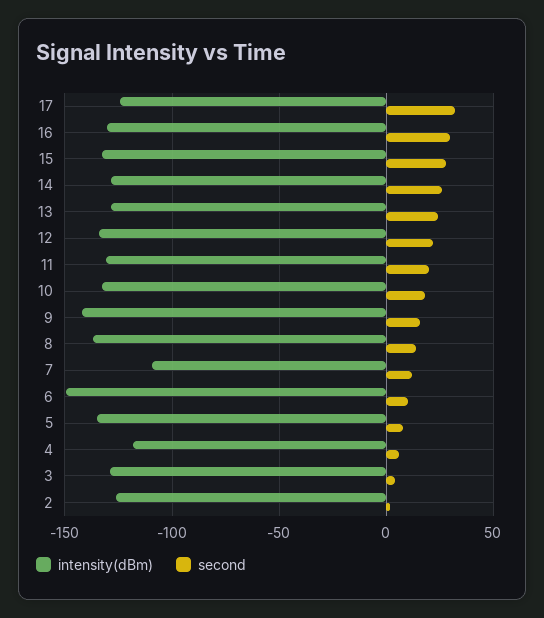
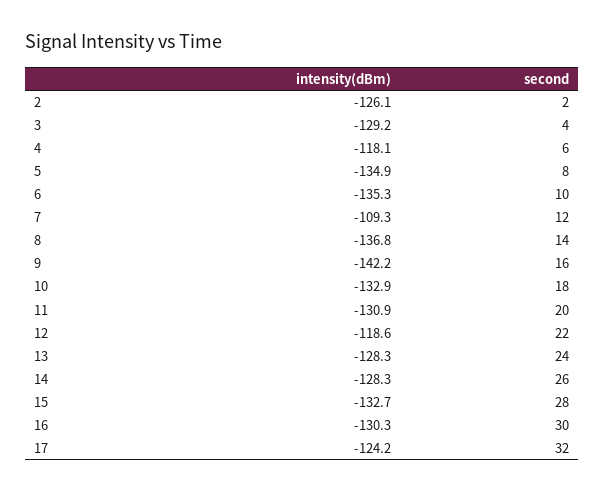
  {
    "intensity(dBm)": {
      "17": -124.2,
      "16": -130.3,
      "15": -132.7,
      "14": -128.3,
      "13": -128.3,
-     "12": -135,
+     "12": -118.6,
      "11": -130.9,
      "10": -132.9,
      "9": -142.2,
      "8": -136.8,
      "7": -109.3,
-     "6": -150,
+     "6": -135.3,
      "5": -134.9,
      "4": -118.1,
      "3": -129.2,
      "2": -126.1
    },
    "second": {
      "17": 32,
      "16": 30,
      "15": 28,
      "14": 26,
      "13": 24,
      "12": 22,
      "11": 20,
      "10": 18,
      "9": 16,
      "8": 14,
      "7": 12,
      "6": 10,
      "5": 8,
      "4": 6,
      "3": 4,
      "2": 2
    }
  }

